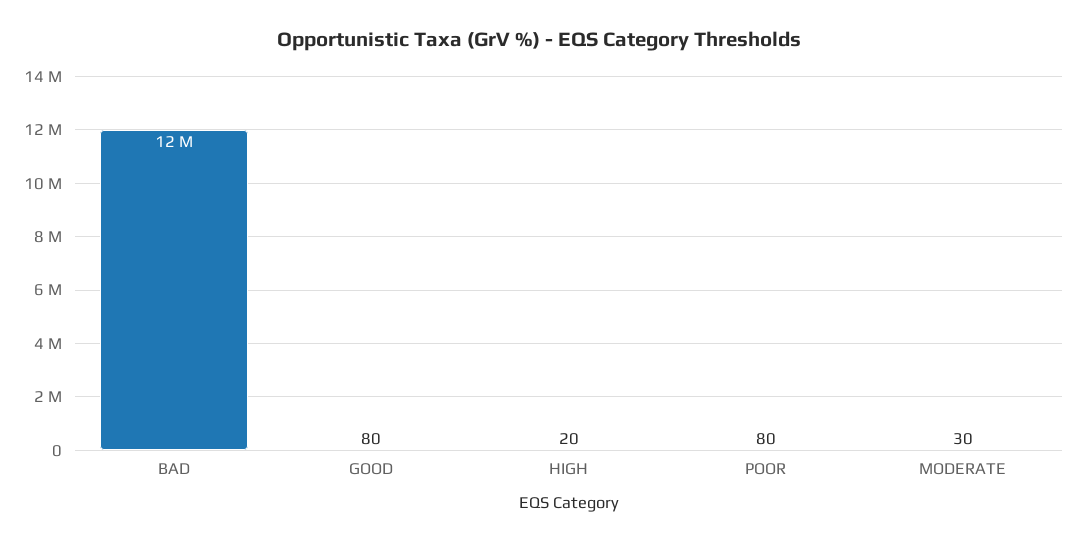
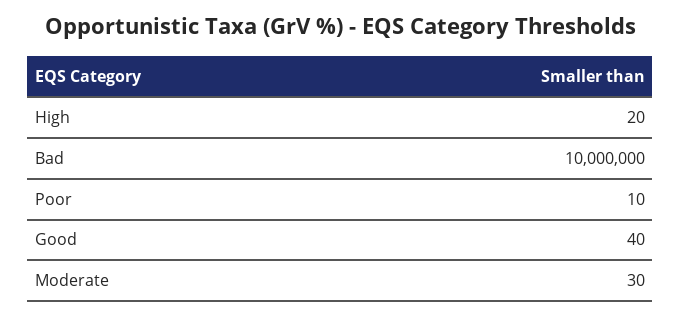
  {
-   "BAD": 12000000,
+   "BAD": 10000000,
-   "GOOD": 80,
+   "GOOD": 40,
    "HIGH": 20,
-   "POOR": 80,
+   "POOR": 10,
    "MODERATE": 30
  }

